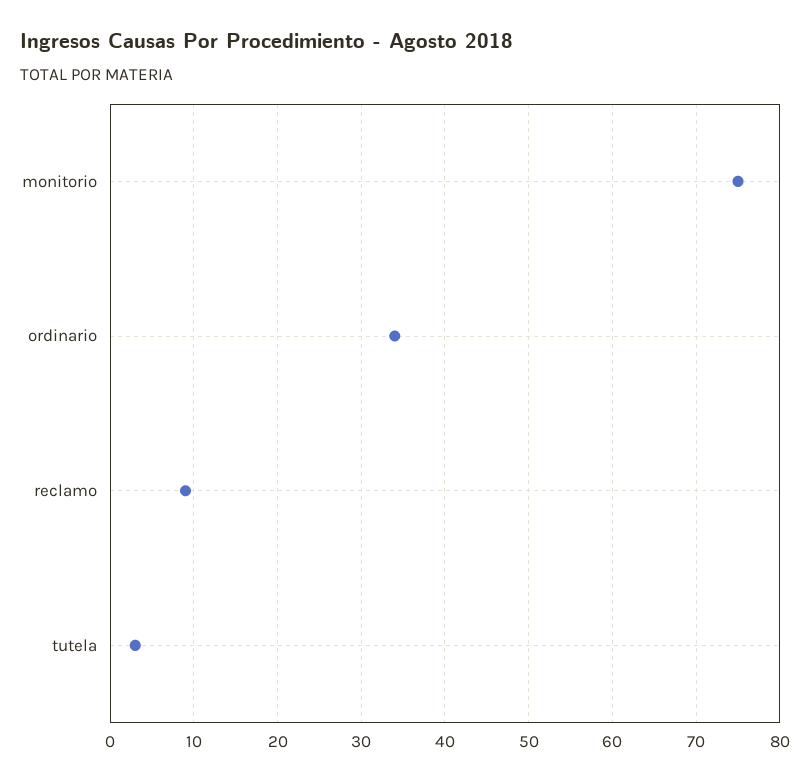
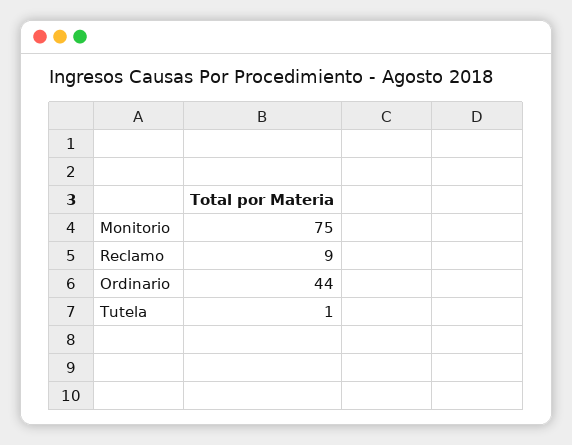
  {
    "monitorio": 75,
-   "ordinario": 34,
+   "ordinario": 44,
    "reclamo": 9,
-   "tutela": 3
+   "tutela": 1
  }

